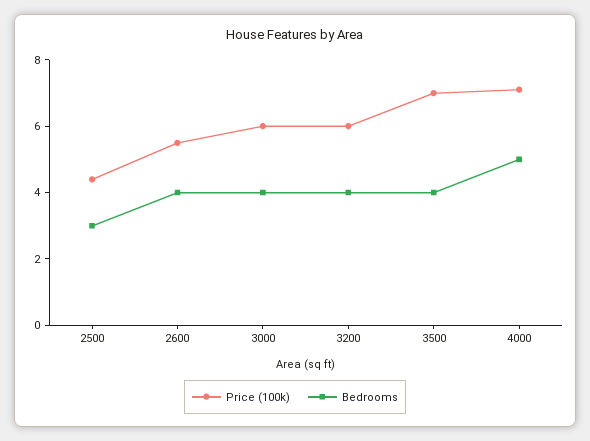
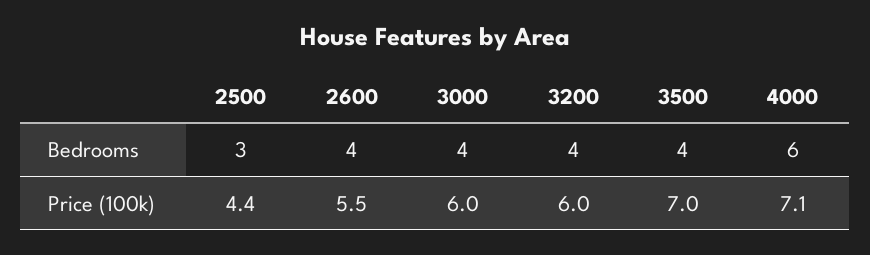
  {
    "Price (100k)": {
      "2500": 4.4,
      "2600": 5.5,
      "3000": 6,
      "3200": 6,
      "3500": 7,
      "4000": 7.1
    },
    "Bedrooms": {
      "2500": 3,
      "2600": 4,
      "3000": 4,
      "3200": 4,
      "3500": 4,
-     "4000": 5
+     "4000": 6
    }
  }

